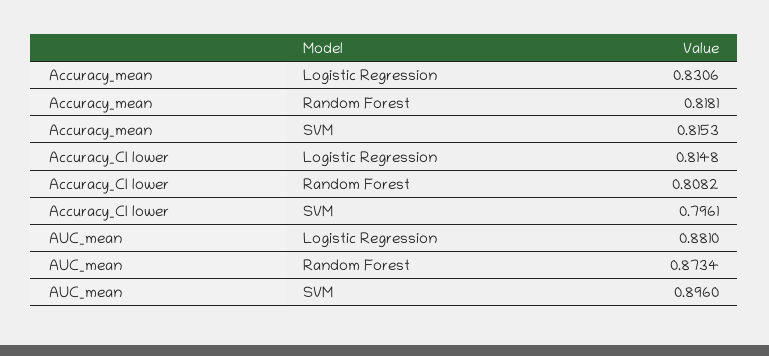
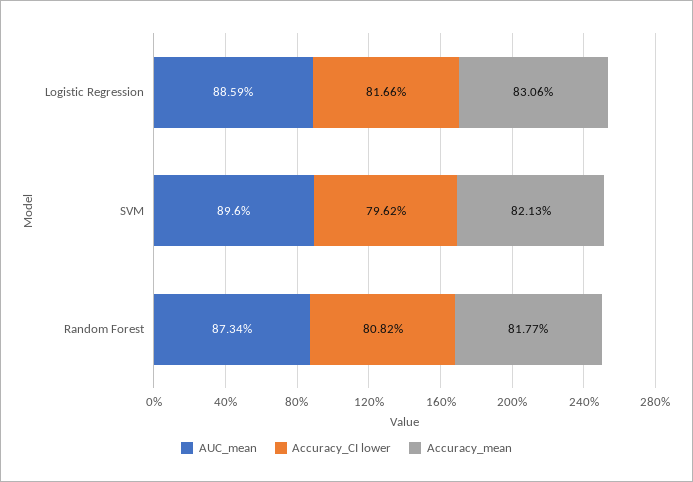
  {
    "Accuracy_mean": {
      "Logistic Regression": 0.8306,
-     "Random Forest": 0.8181,
+     "Random Forest": 0.8177,
-     "SVM": 0.8153
+     "SVM": 0.8213
    },
    "Accuracy_CI lower": {
-     "Logistic Regression": 0.8148,
+     "Logistic Regression": 0.8166,
      "Random Forest": 0.8082,
-     "SVM": 0.7961
+     "SVM": 0.7962
    },
    "AUC_mean": {
-     "Logistic Regression": 0.881,
+     "Logistic Regression": 0.8859,
      "Random Forest": 0.8734,
      "SVM": 0.896
    }
  }

